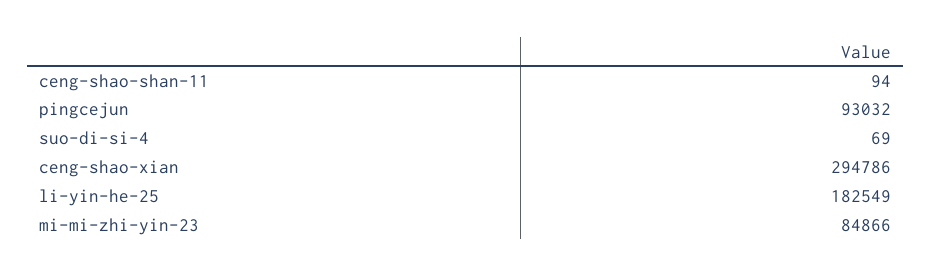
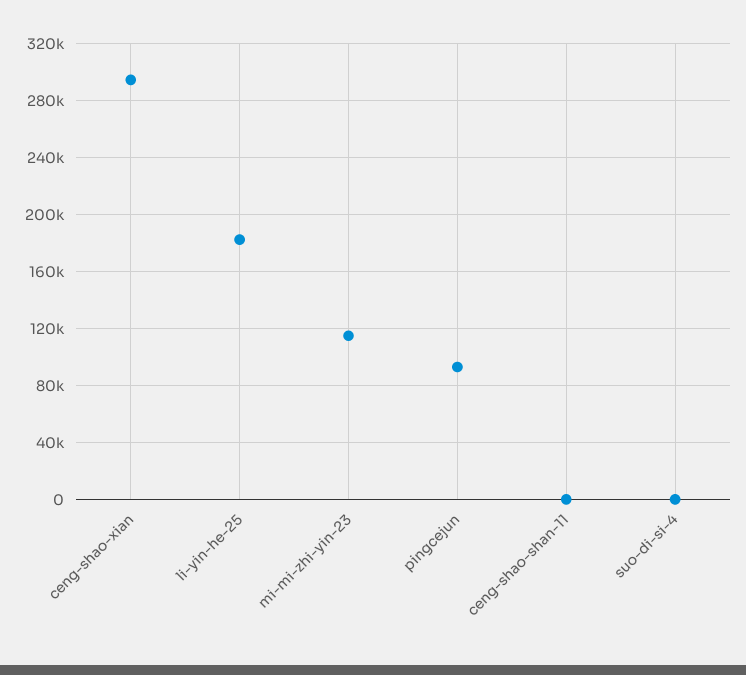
  {
    "ceng-shao-shan-11": 94,
    "pingcejun": 93032,
    "suo-di-si-4": 69,
    "ceng-shao-xian": 294786,
    "li-yin-he-25": 182549,
-   "mi-mi-zhi-yin-23": 84866
+   "mi-mi-zhi-yin-23": 115000
  }

